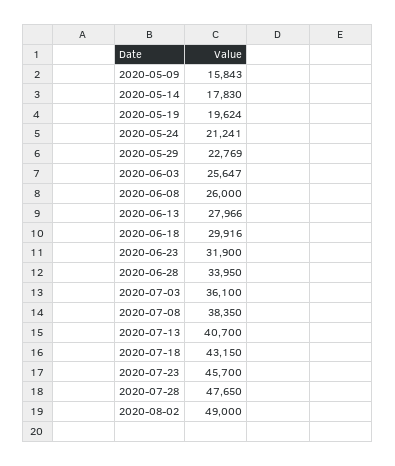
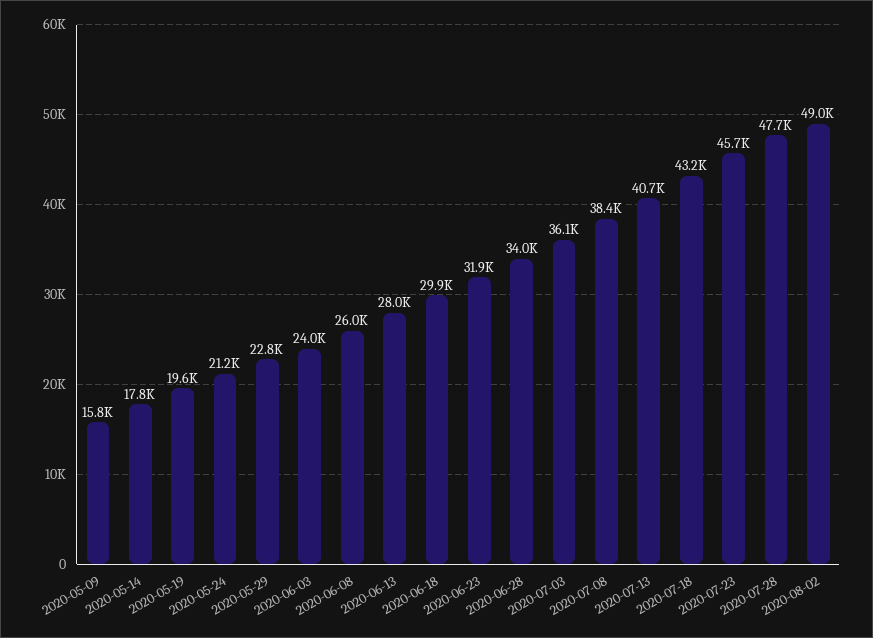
  {
    "2020-05-09": 15843,
    "2020-05-14": 17830,
    "2020-05-19": 19624,
    "2020-05-24": 21241,
    "2020-05-29": 22769,
-   "2020-06-03": 25647,
+   "2020-06-03": 24000,
    "2020-06-08": 26000,
    "2020-06-13": 27966,
    "2020-06-18": 29916,
    "2020-06-23": 31900,
    "2020-06-28": 33950,
    "2020-07-03": 36100,
    "2020-07-08": 38350,
    "2020-07-13": 40700,
    "2020-07-18": 43150,
    "2020-07-23": 45700,
    "2020-07-28": 47650,
    "2020-08-02": 49000
  }

